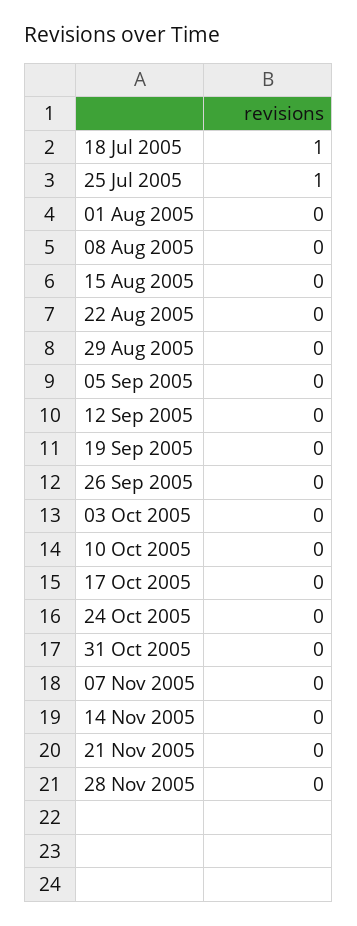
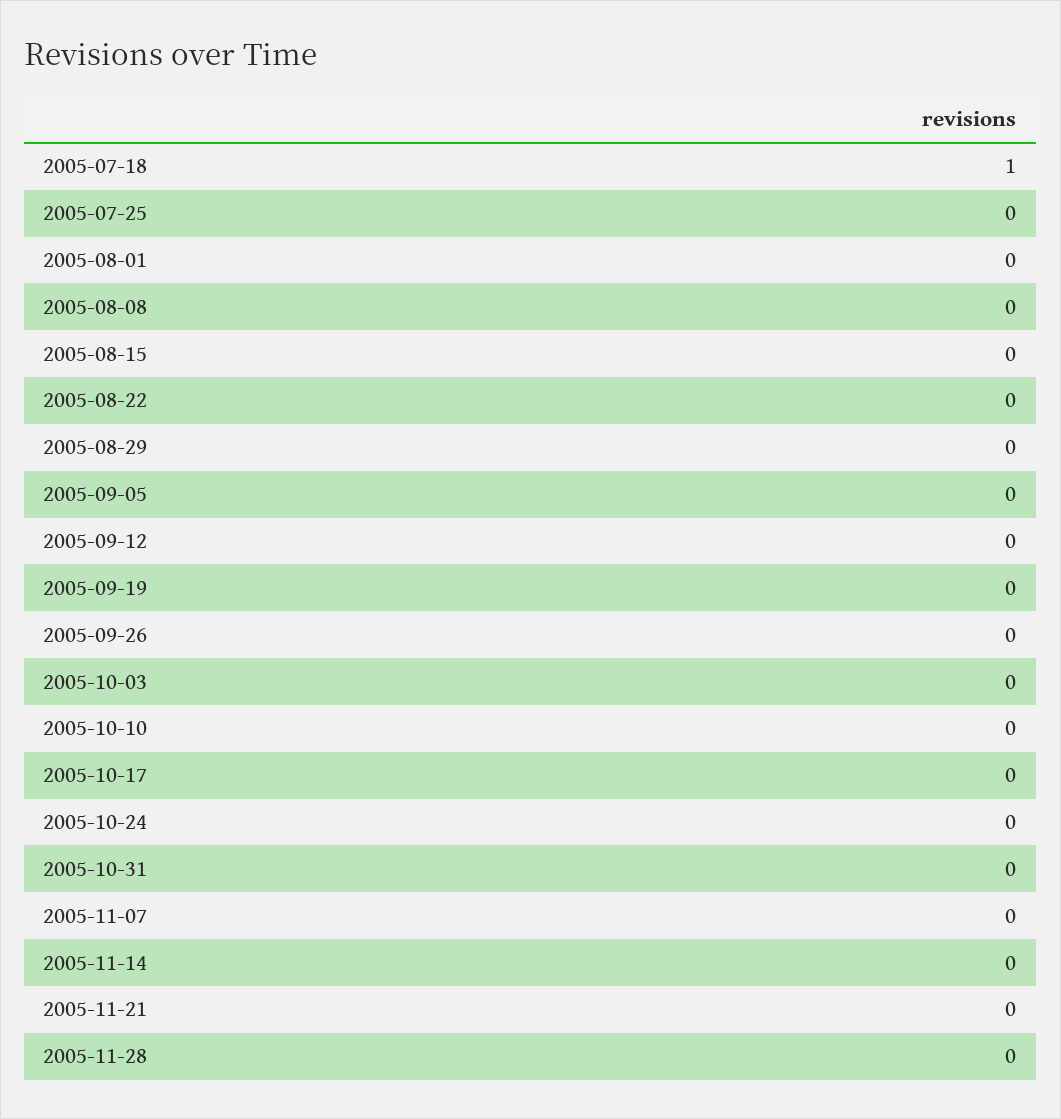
  {
    "18 Jul 2005": 1,
-   "25 Jul 2005": 1,
+   "25 Jul 2005": 0,
    "01 Aug 2005": 0,
    "08 Aug 2005": 0,
    "15 Aug 2005": 0,
    "22 Aug 2005": 0,
    "29 Aug 2005": 0,
    "05 Sep 2005": 0,
    "12 Sep 2005": 0,
    "19 Sep 2005": 0,
    "26 Sep 2005": 0,
    "03 Oct 2005": 0,
    "10 Oct 2005": 0,
    "17 Oct 2005": 0,
    "24 Oct 2005": 0,
    "31 Oct 2005": 0,
    "07 Nov 2005": 0,
    "14 Nov 2005": 0,
    "21 Nov 2005": 0,
    "28 Nov 2005": 0
  }

